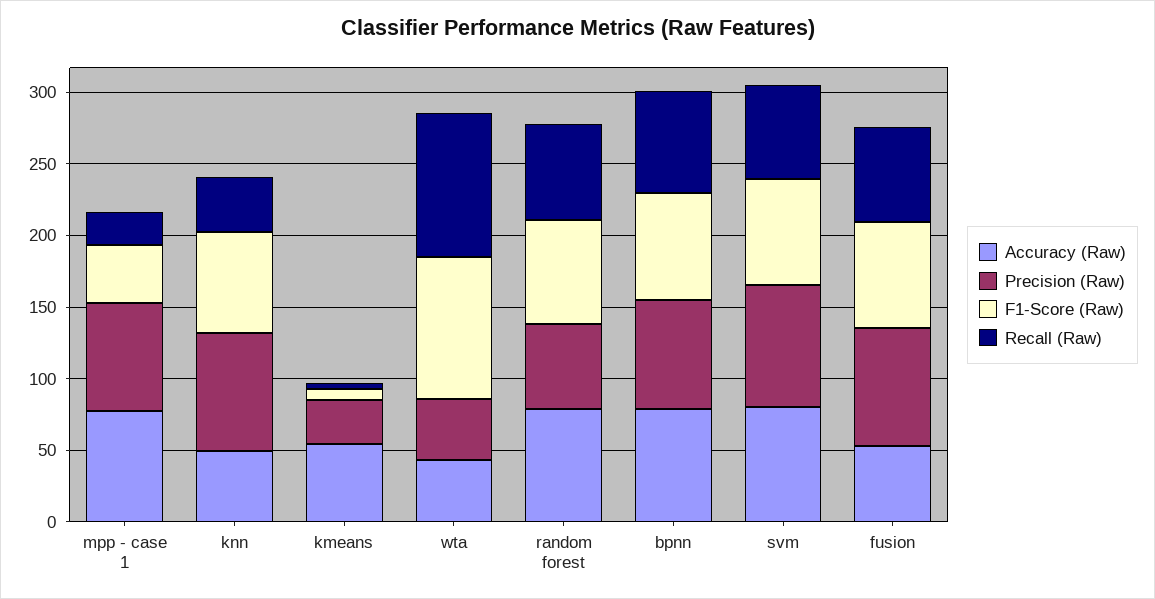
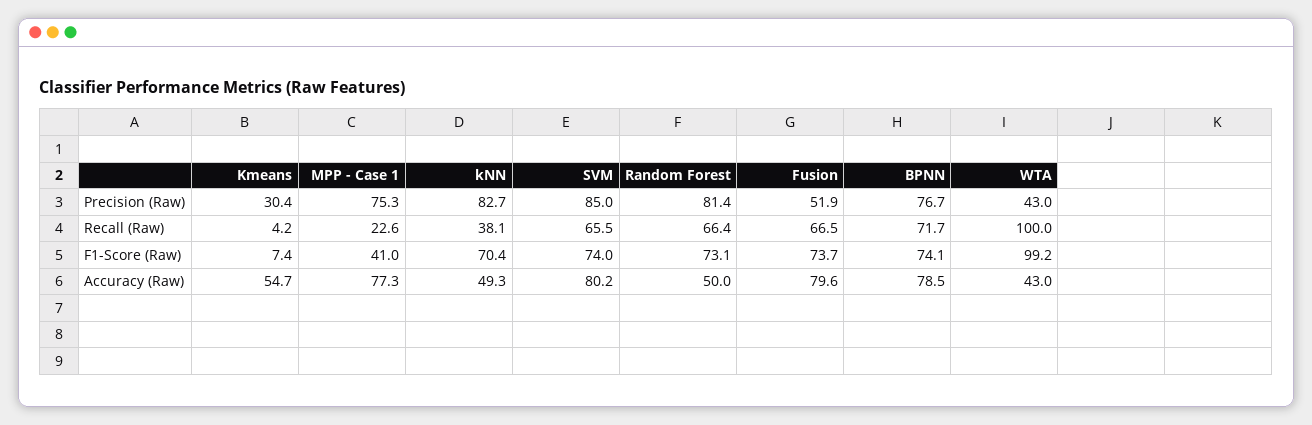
  {
    "Accuracy (Raw)": {
      "mpp - case 1": 77.3,
      "knn": 49.3,
      "kmeans": 54.7,
      "wta": 43,
-     "random forest": 80,
+     "random forest": 50,
      "bpnn": 78.5,
      "svm": 80.2,
-     "fusion": 50
+     "fusion": 79.6
    },
    "Precision (Raw)": {
      "mpp - case 1": 75.3,
      "knn": 82.7,
      "kmeans": 30.4,
      "wta": 43,
-     "random forest": 60,
+     "random forest": 81.4,
      "bpnn": 76.7,
      "svm": 85,
-     "fusion": 80
+     "fusion": 51.9
    },
    "F1-Score (Raw)": {
      "mpp - case 1": 41,
      "knn": 70.4,
      "kmeans": 7.4,
      "wta": 99.2,
      "random forest": 73.1,
      "bpnn": 74.1,
      "svm": 74,
      "fusion": 73.7
    },
    "Recall (Raw)": {
      "mpp - case 1": 22.6,
      "knn": 38.1,
      "kmeans": 4.2,
      "wta": 100,
      "random forest": 66.4,
      "bpnn": 71.7,
      "svm": 65.5,
      "fusion": 66.5
    }
  }

